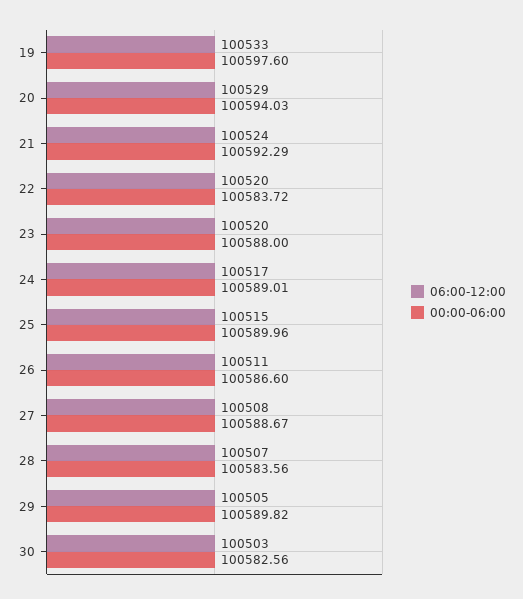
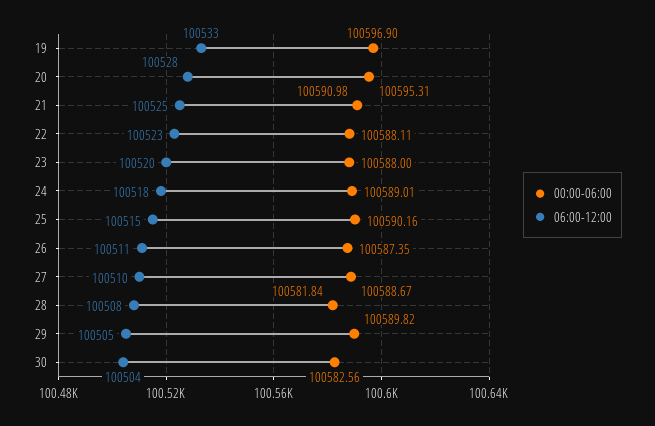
  {
    "06:00-12:00": {
      "19": 100533,
-     "20": 100529,
+     "20": 100528,
-     "21": 100524,
+     "21": 100525,
-     "22": 100520,
+     "22": 100523,
      "23": 100520,
-     "24": 100517,
+     "24": 100518,
      "25": 100515,
      "26": 100511,
-     "27": 100508,
+     "27": 100510,
-     "28": 100507,
+     "28": 100508,
      "29": 100505,
-     "30": 100503
+     "30": 100504
    },
    "00:00-06:00": {
-     "19": 100597.6,
+     "19": 100596.9,
-     "20": 100594.03,
+     "20": 100595.31,
-     "21": 100592.29,
+     "21": 100590.98,
-     "22": 100583.72,
+     "22": 100588.11,
      "23": 100588,
      "24": 100589.01,
-     "25": 100589.96,
+     "25": 100590.16,
-     "26": 100586.6,
+     "26": 100587.35,
      "27": 100588.67,
-     "28": 100583.56,
+     "28": 100581.84,
      "29": 100589.82,
      "30": 100582.56
    }
  }

